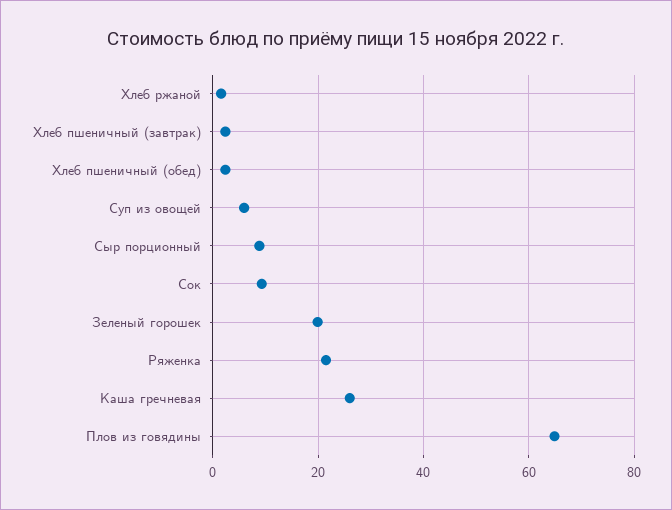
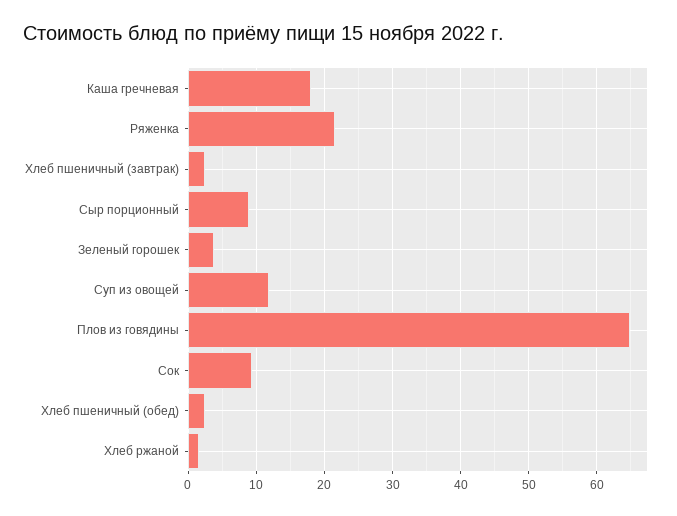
  {
    "Хлеб ржаной": 2,
    "Хлеб пшеничный (завтрак)": 2,
    "Хлеб пшеничный (обед)": 2,
-   "Суп из овощей": 6,
+   "Суп из овощей": 12,
    "Сыр порционный": 9,
    "Сок": 9,
-   "Зеленый горошек": 20,
+   "Зеленый горошек": 4,
    "Ряженка": 22,
-   "Каша гречневая": 26,
+   "Каша гречневая": 18,
    "Плов из говядины": 65
  }

